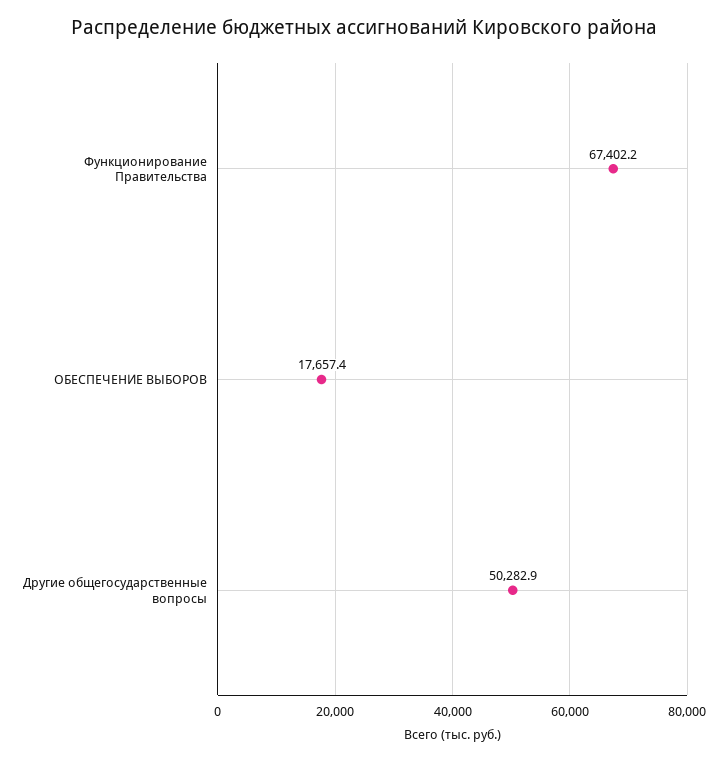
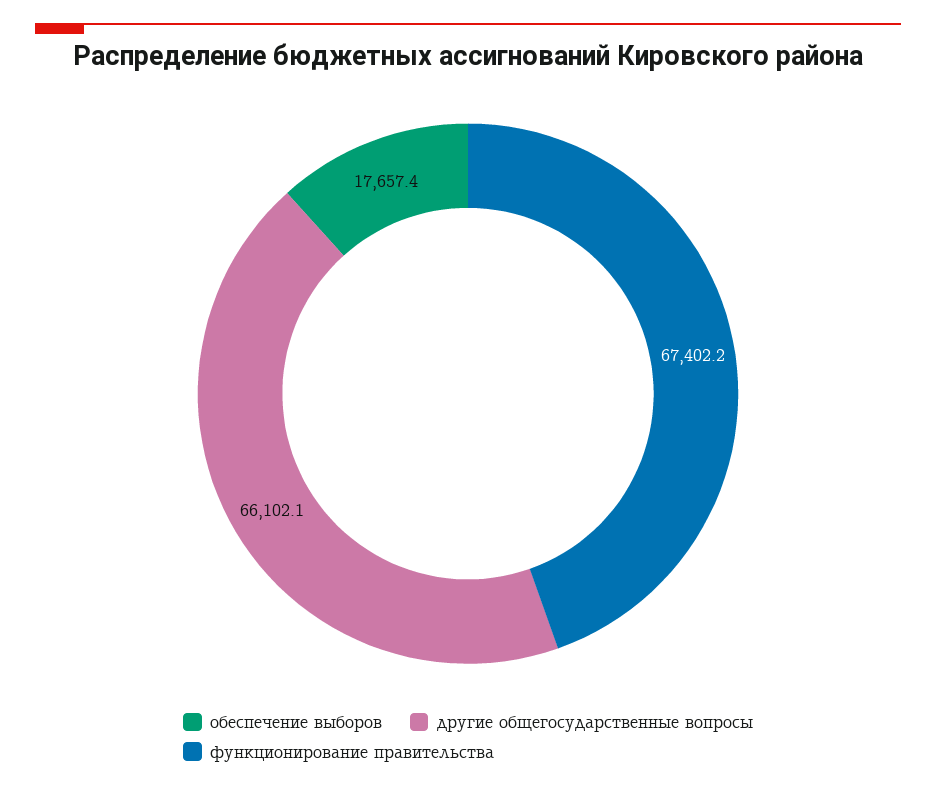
  {
    "Функционирование Правительства": 67402.2,
    "ОБЕСПЕЧЕНИЕ ВЫБОРОВ": 17657.4,
-   "Другие общегосударственные вопросы": 50282.9
+   "Другие общегосударственные вопросы": 66102.1
  }

